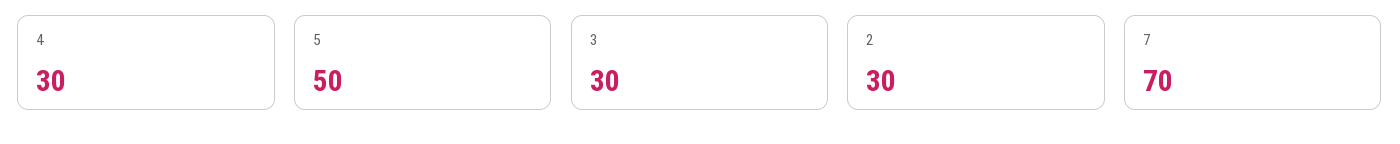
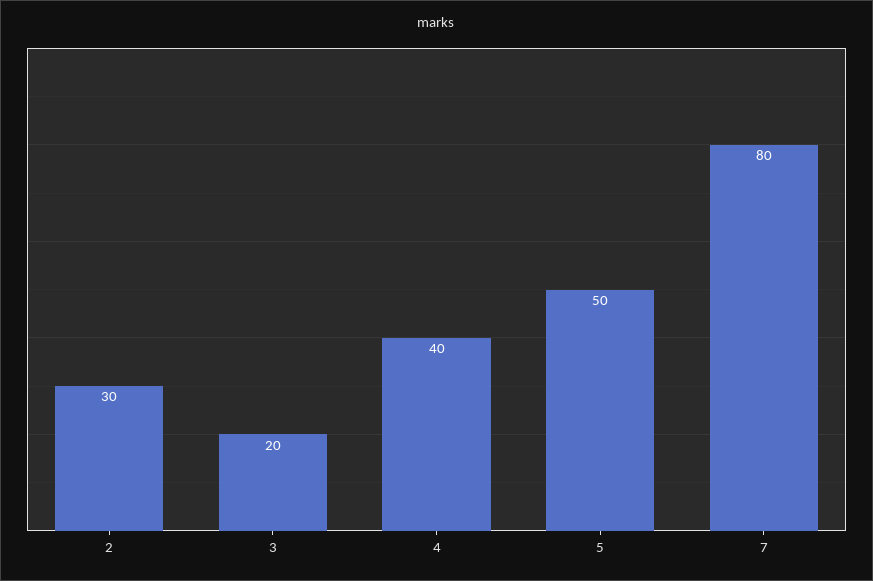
  {
-   "4": 30,
+   "4": 40,
    "5": 50,
-   "3": 30,
+   "3": 20,
    "2": 30,
-   "7": 70
+   "7": 80
  }

